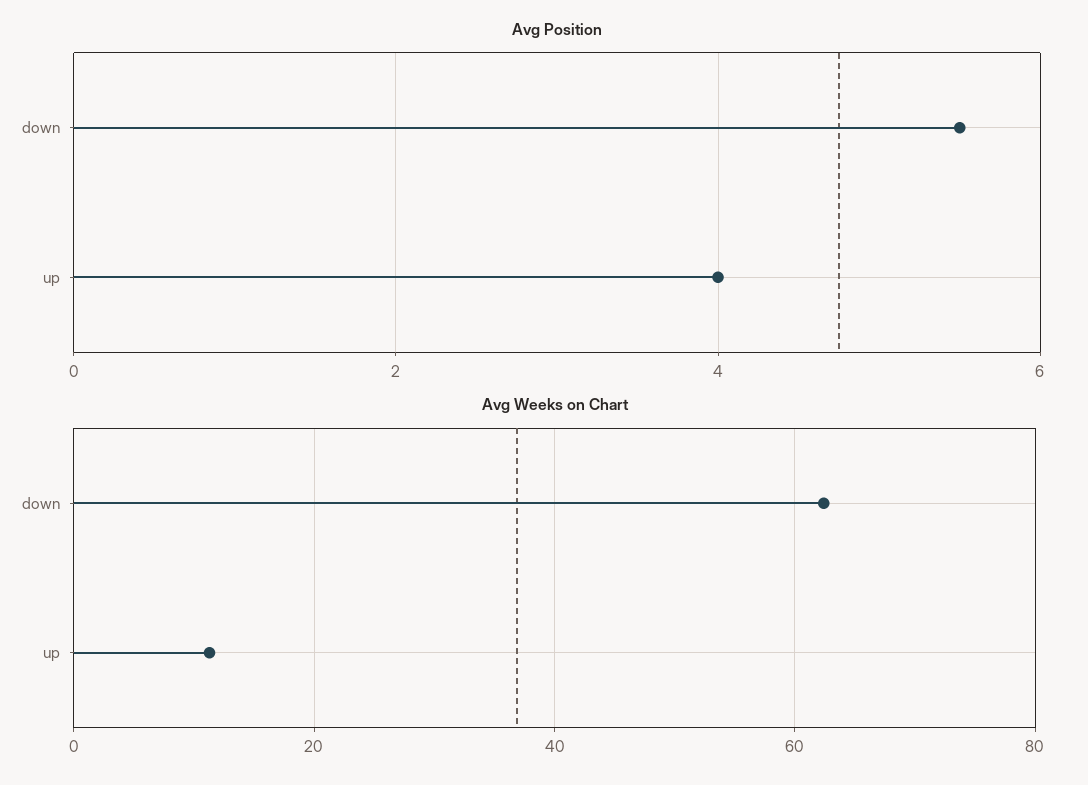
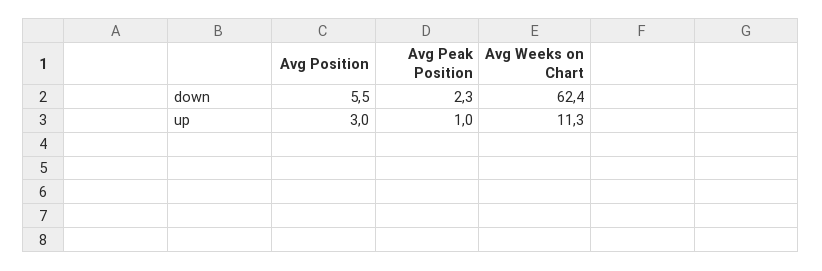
  {
    "Avg Position": {
      "down": 5.5,
-     "up": 4
+     "up": 3
    },
    "Avg Weeks on Chart": {
      "down": 62.4,
      "up": 11.3
-   }
+   },
+   "Avg Peak Position": {
+     "down": 2.3,
+     "up": 1
+   }
  }

